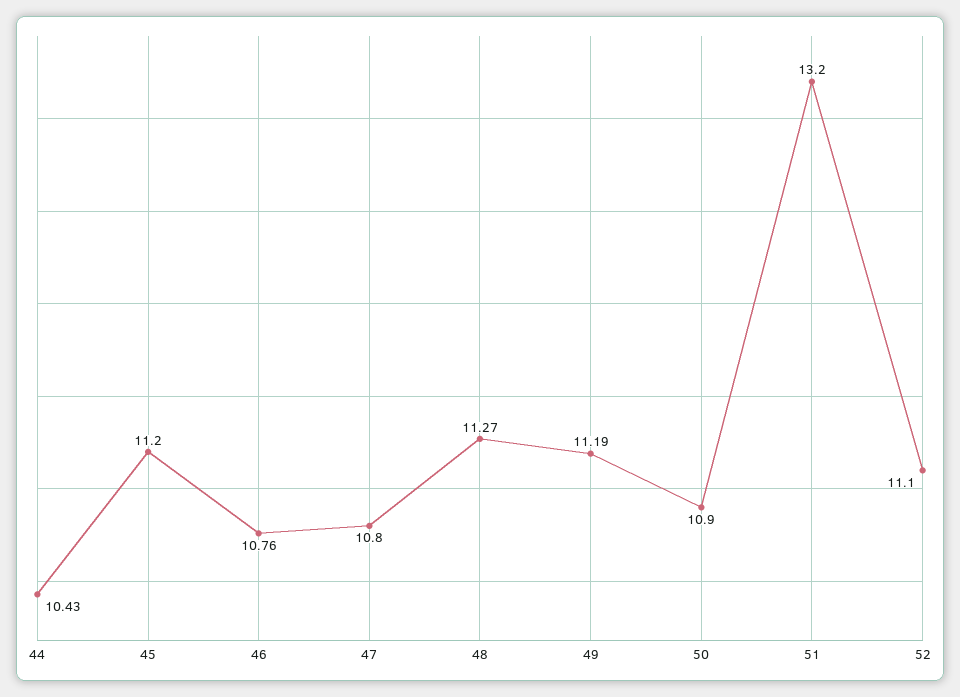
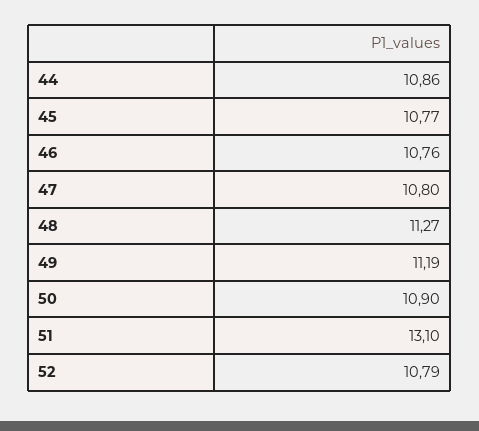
  {
-   "44": 10.43,
+   "44": 10.86,
-   "45": 11.2,
+   "45": 10.77,
    "46": 10.76,
    "47": 10.8,
    "48": 11.27,
    "49": 11.19,
    "50": 10.9,
-   "51": 13.2,
+   "51": 13.1,
-   "52": 11.1
+   "52": 10.79
  }

